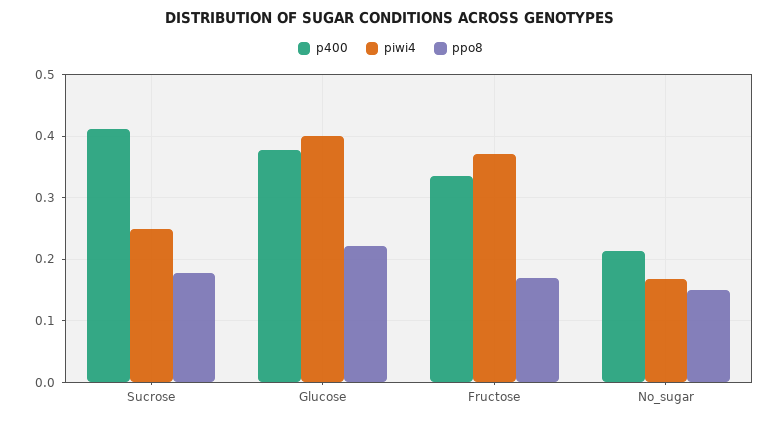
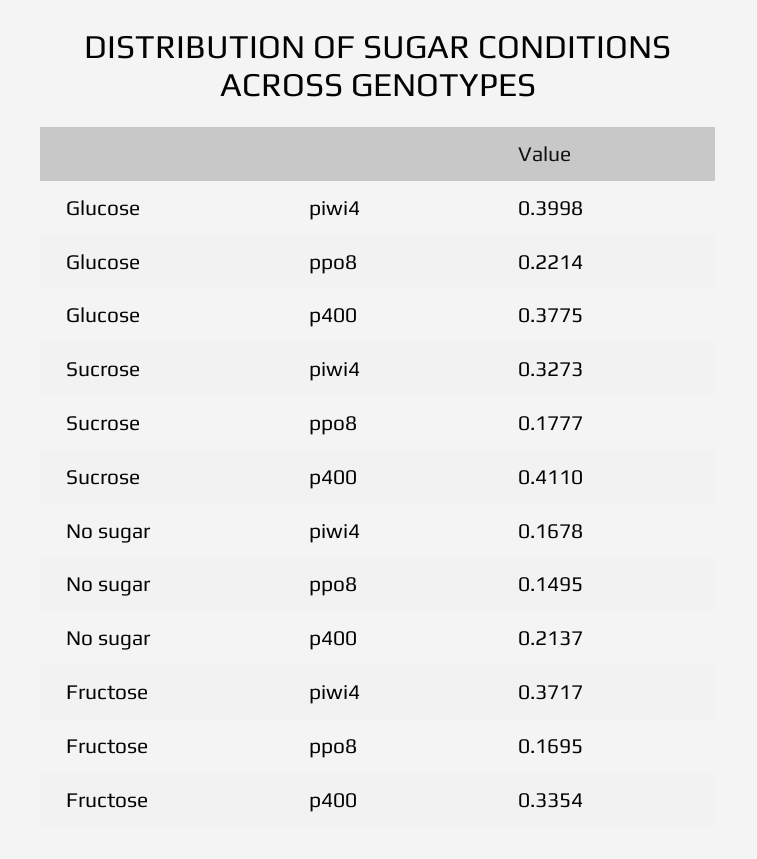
  {
    "p400": {
      "Sucrose": 0.411,
      "Glucose": 0.3775,
      "Fructose": 0.3354,
      "No_sugar": 0.2137
    },
    "piwi4": {
-     "Sucrose": 0.25,
+     "Sucrose": 0.3273,
      "Glucose": 0.3998,
      "Fructose": 0.3717,
      "No_sugar": 0.1678
    },
    "ppo8": {
      "Sucrose": 0.1777,
      "Glucose": 0.2214,
      "Fructose": 0.1695,
      "No_sugar": 0.1495
    }
  }

